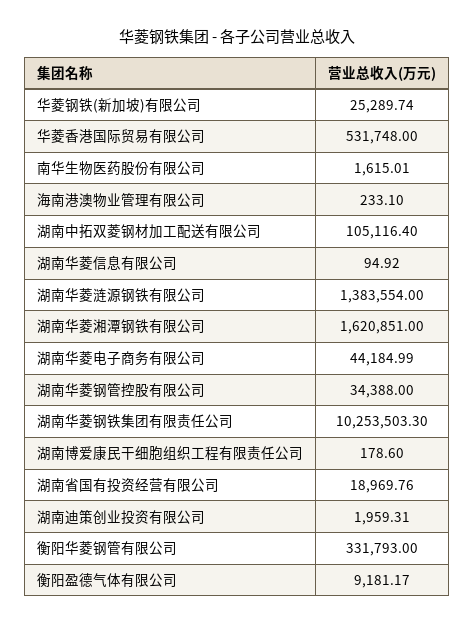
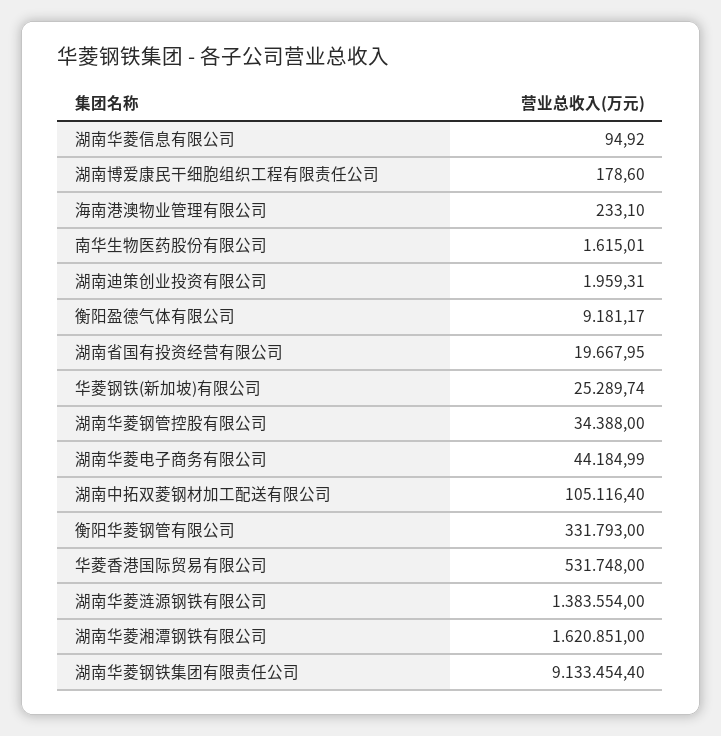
  {
    "华菱钢铁(新加坡)有限公司": 25289.74,
    "华菱香港国际贸易有限公司": 531748,
    "南华生物医药股份有限公司": 1615.01,
    "海南港澳物业管理有限公司": 233.1,
    "湖南中拓双菱钢材加工配送有限公司": 105116.4,
    "湖南华菱信息有限公司": 94.92,
    "湖南华菱涟源钢铁有限公司": 1383554,
    "湖南华菱湘潭钢铁有限公司": 1620851,
    "湖南华菱电子商务有限公司": 44184.99,
    "湖南华菱钢管控股有限公司": 34388,
-   "湖南华菱钢铁集团有限责任公司": 10253503.3,
+   "湖南华菱钢铁集团有限责任公司": 9133454.4,
    "湖南博爱康民干细胞组织工程有限责任公司": 178.6,
-   "湖南省国有投资经营有限公司": 18969.76,
+   "湖南省国有投资经营有限公司": 19667.95,
    "湖南迪策创业投资有限公司": 1959.31,
    "衡阳华菱钢管有限公司": 331793,
    "衡阳盈德气体有限公司": 9181.17
  }

